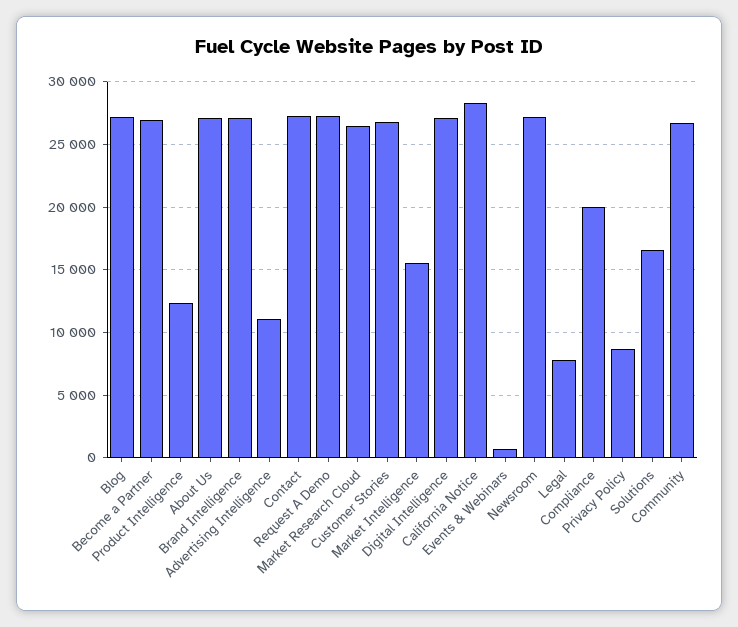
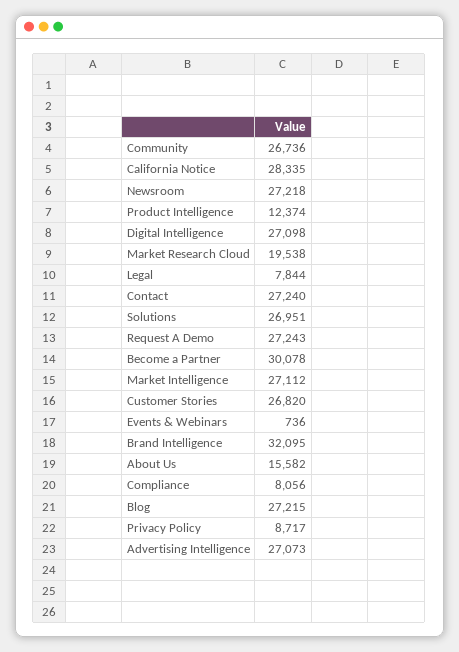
  {
    "Blog": 27215,
-   "Become a Partner": 27000,
+   "Become a Partner": 30078,
    "Product Intelligence": 12374,
-   "About Us": 27000,
+   "About Us": 15582,
-   "Brand Intelligence": 27000,
+   "Brand Intelligence": 32095,
-   "Advertising Intelligence": 11000,
+   "Advertising Intelligence": 27073,
    "Contact": 27240,
    "Request A Demo": 27243,
-   "Market Research Cloud": 26500,
+   "Market Research Cloud": 19538,
    "Customer Stories": 26820,
-   "Market Intelligence": 15500,
+   "Market Intelligence": 27112,
    "Digital Intelligence": 27098,
    "California Notice": 28335,
    "Events & Webinars": 736,
    "Newsroom": 27218,
    "Legal": 7844,
-   "Compliance": 20000,
+   "Compliance": 8056,
    "Privacy Policy": 8717,
-   "Solutions": 16500,
+   "Solutions": 26951,
    "Community": 26736
  }

